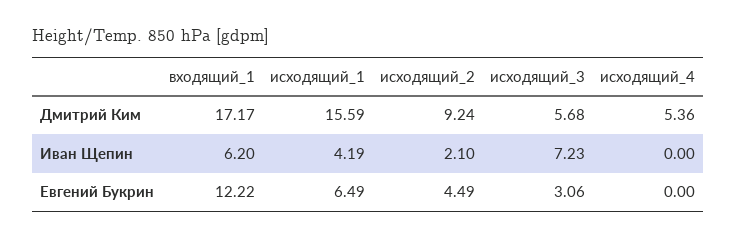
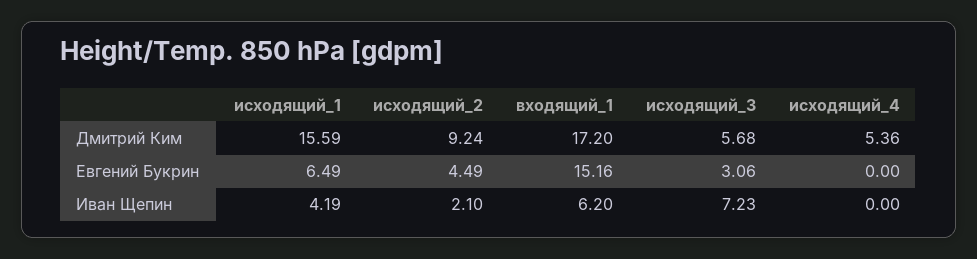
  {
    "входящий_1": {
-     "Дмитрий Ким": 17.17,
+     "Дмитрий Ким": 17.2,
      "Иван Щепин": 6.2,
-     "Евгений Букрин": 12.22
+     "Евгений Букрин": 15.16
    },
    "исходящий_1": {
      "Дмитрий Ким": 15.59,
      "Иван Щепин": 4.19,
      "Евгений Букрин": 6.49
    },
    "исходящий_2": {
      "Дмитрий Ким": 9.24,
      "Иван Щепин": 2.1,
      "Евгений Букрин": 4.49
    },
    "исходящий_3": {
      "Дмитрий Ким": 5.68,
      "Иван Щепин": 7.23,
      "Евгений Букрин": 3.06
    },
    "исходящий_4": {
      "Дмитрий Ким": 5.36,
      "Иван Щепин": 0,
      "Евгений Букрин": 0
    }
  }

